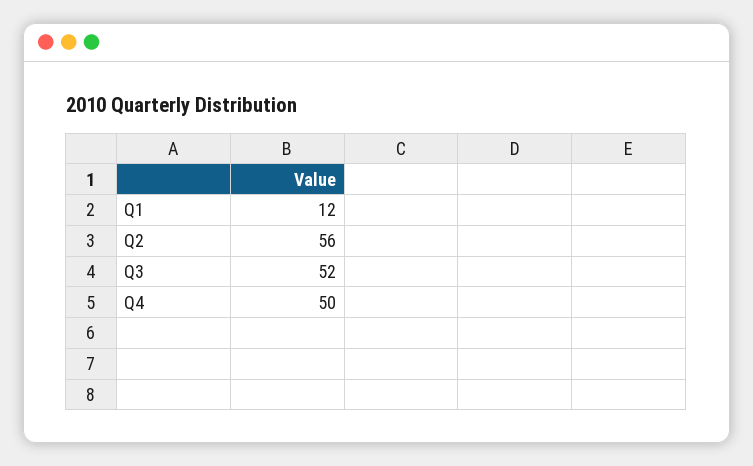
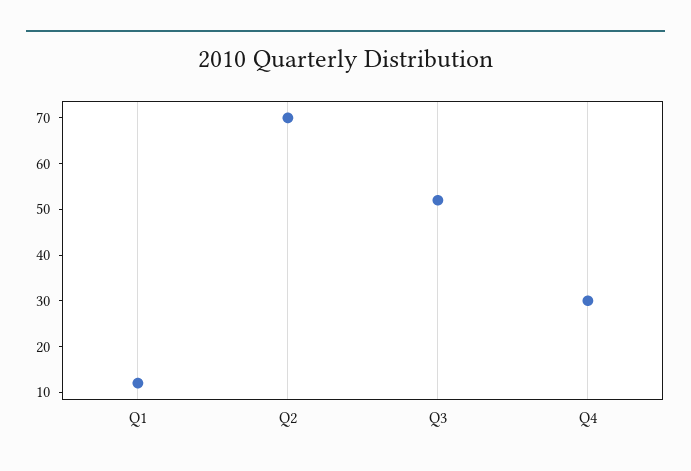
  {
    "Q1": 12,
-   "Q2": 56,
+   "Q2": 70,
    "Q3": 52,
-   "Q4": 50
+   "Q4": 30
  }

